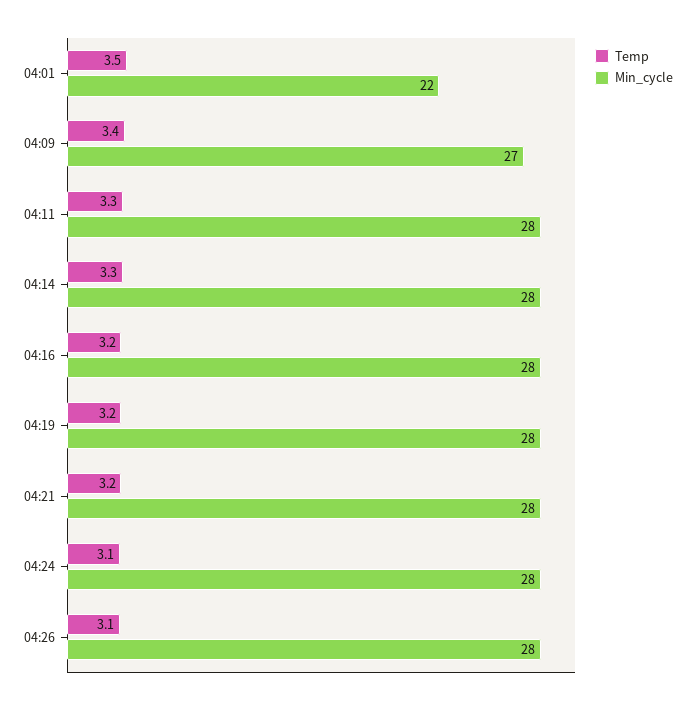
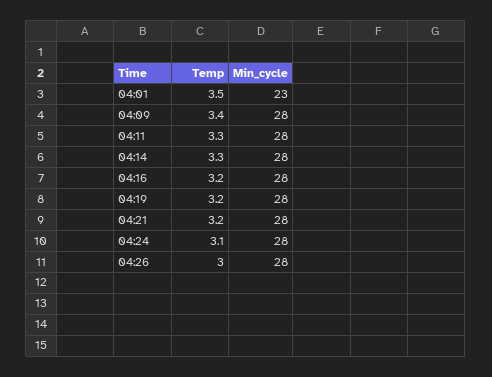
  {
    "Temp": {
      "04:01": 3.5,
      "04:09": 3.4,
      "04:11": 3.3,
      "04:14": 3.3,
      "04:16": 3.2,
      "04:19": 3.2,
      "04:21": 3.2,
      "04:24": 3.1,
-     "04:26": 3.1
+     "04:26": 3
    },
    "Min_cycle": {
-     "04:01": 22,
+     "04:01": 23,
-     "04:09": 27,
+     "04:09": 28,
      "04:11": 28,
      "04:14": 28,
      "04:16": 28,
      "04:19": 28,
      "04:21": 28,
      "04:24": 28,
      "04:26": 28
    }
  }

